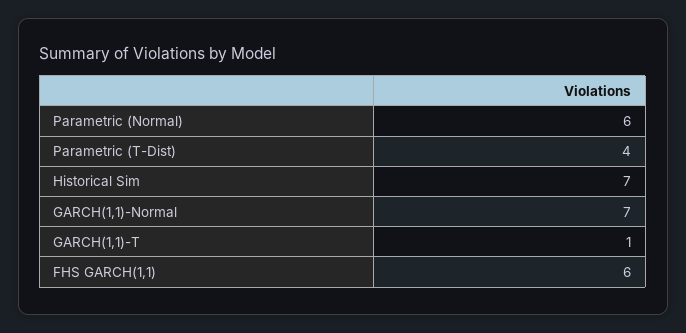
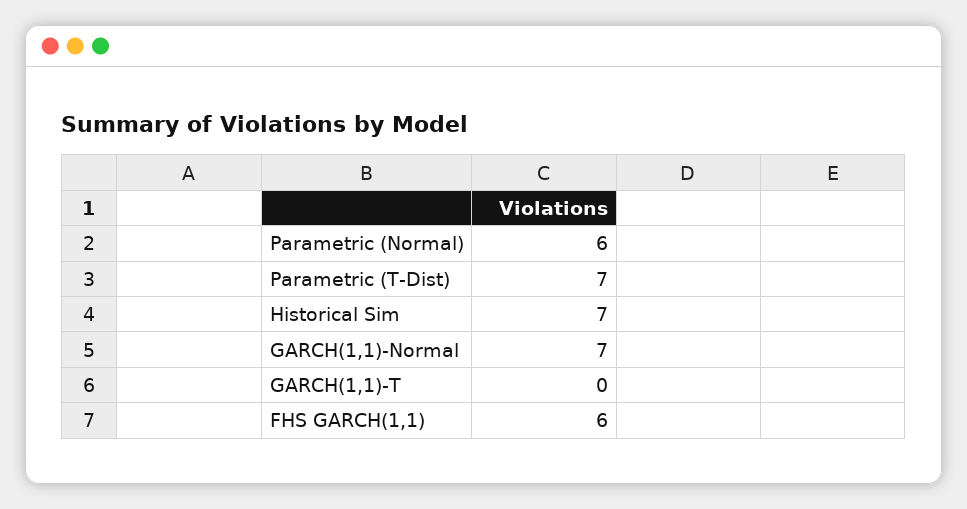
  {
    "Parametric (Normal)": 6,
-   "Parametric (T-Dist)": 4,
+   "Parametric (T-Dist)": 7,
    "Historical Sim": 7,
    "GARCH(1,1)-Normal": 7,
-   "GARCH(1,1)-T": 1,
+   "GARCH(1,1)-T": 0,
    "FHS GARCH(1,1)": 6
  }

